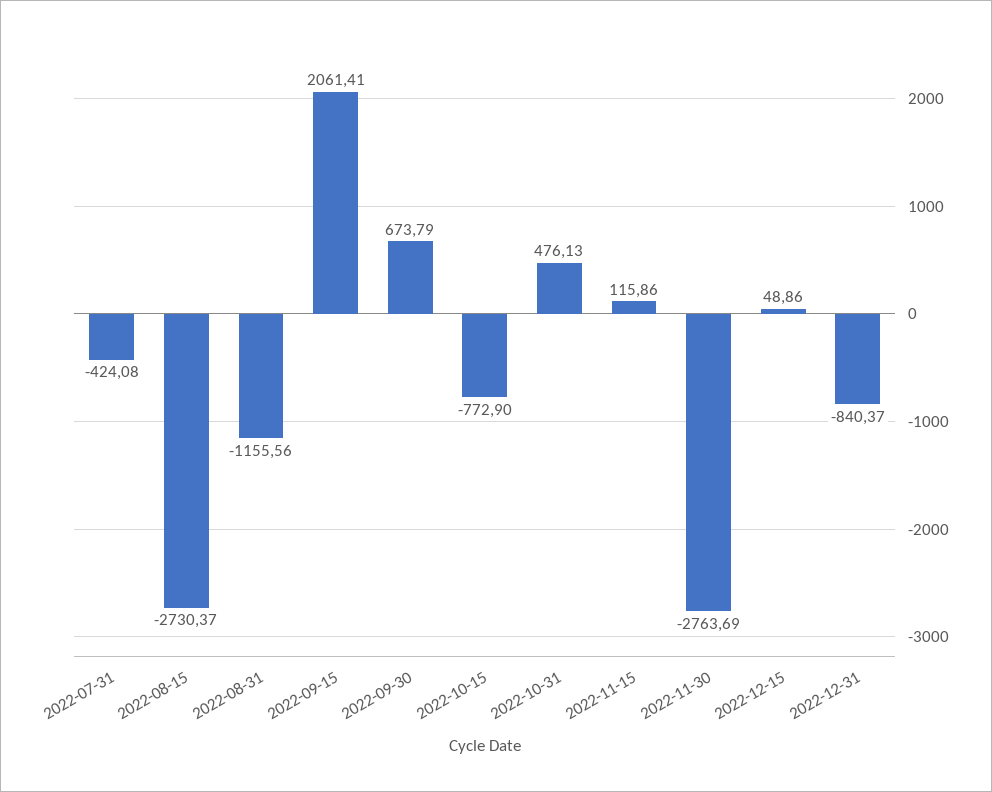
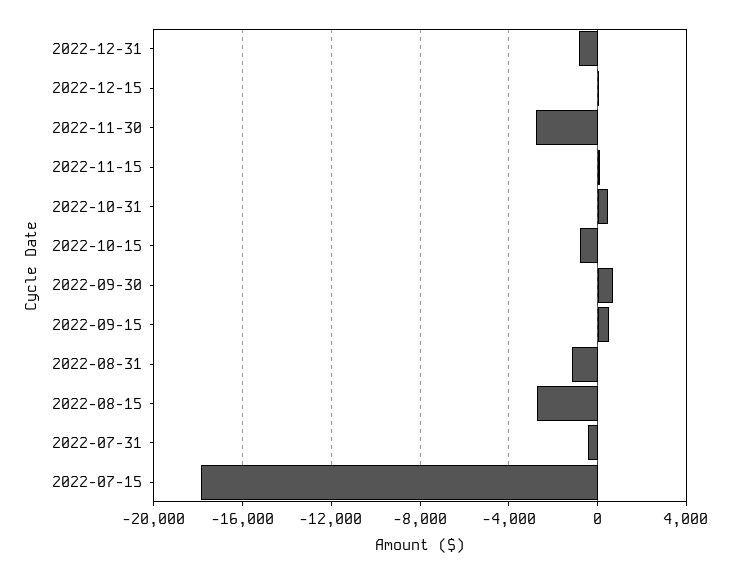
  {
    "2022-07-31": -424.08,
    "2022-08-15": -2730.37,
    "2022-08-31": -1155.56,
-   "2022-09-15": 2061.41,
+   "2022-09-15": 500,
    "2022-09-30": 673.79,
    "2022-10-15": -772.9,
    "2022-10-31": 476.13,
    "2022-11-15": 115.86,
    "2022-11-30": -2763.69,
    "2022-12-15": 48.86,
-   "2022-12-31": -840.37
+   "2022-12-31": -840.37,
+   "2022-07-15": -18000
  }

